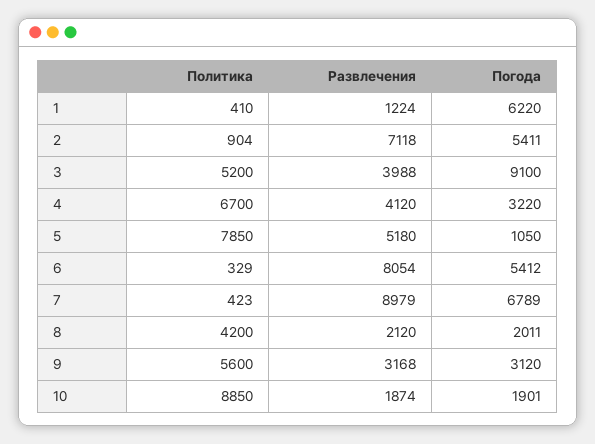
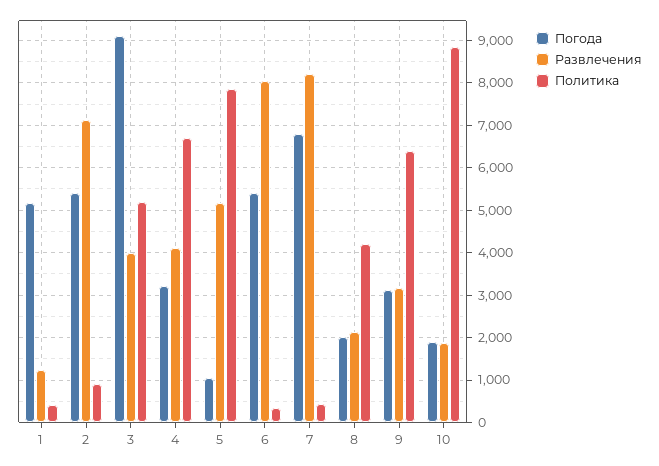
  {
    "Политика": {
      "1": 410,
      "2": 904,
      "3": 5200,
      "4": 6700,
      "5": 7850,
      "6": 329,
      "7": 423,
      "8": 4200,
-     "9": 5600,
+     "9": 6400,
      "10": 8850
    },
    "Развлечения": {
      "1": 1224,
      "2": 7118,
      "3": 3988,
      "4": 4120,
      "5": 5180,
      "6": 8054,
-     "7": 8979,
+     "7": 8200,
      "8": 2120,
      "9": 3168,
      "10": 1874
    },
    "Погода": {
-     "1": 6220,
+     "1": 5200,
      "2": 5411,
      "3": 9100,
      "4": 3220,
      "5": 1050,
      "6": 5412,
      "7": 6789,
      "8": 2011,
      "9": 3120,
      "10": 1901
    }
  }

